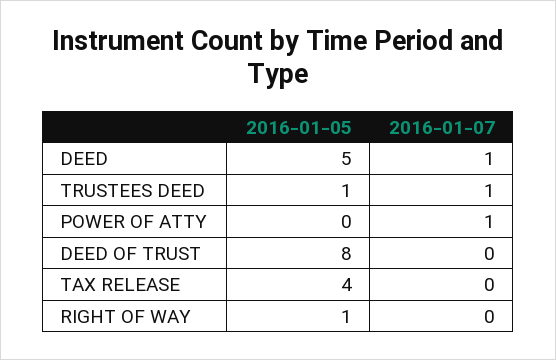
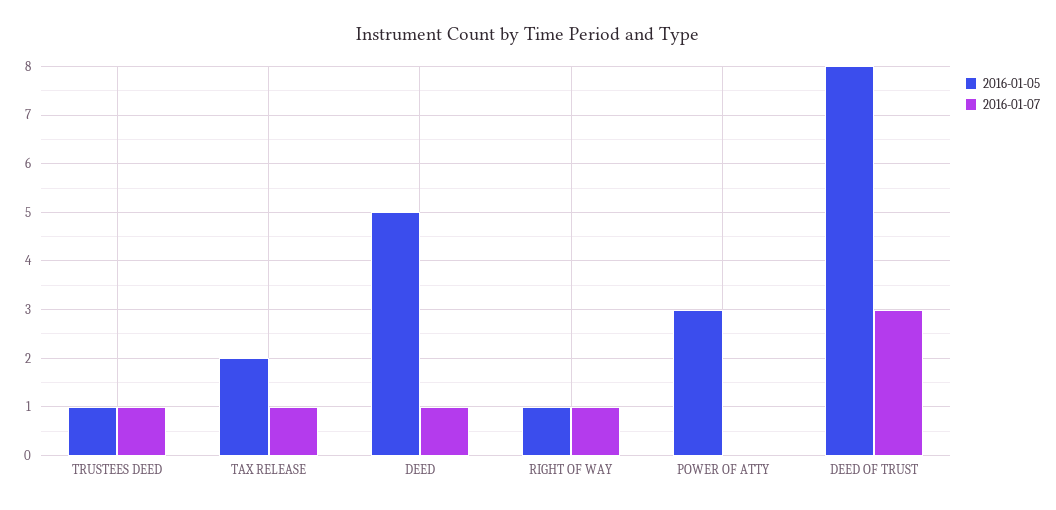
  {
    "2016-01-05": {
      "DEED": 5,
      "TRUSTEES DEED": 1,
-     "POWER OF ATTY": 0,
+     "POWER OF ATTY": 3,
      "DEED OF TRUST": 8,
-     "TAX RELEASE": 4,
+     "TAX RELEASE": 2,
      "RIGHT OF WAY": 1
    },
    "2016-01-07": {
      "DEED": 1,
      "TRUSTEES DEED": 1,
-     "POWER OF ATTY": 1,
+     "POWER OF ATTY": 0,
-     "DEED OF TRUST": 0,
+     "DEED OF TRUST": 3,
-     "TAX RELEASE": 0,
+     "TAX RELEASE": 1,
-     "RIGHT OF WAY": 0
+     "RIGHT OF WAY": 1
    }
  }

